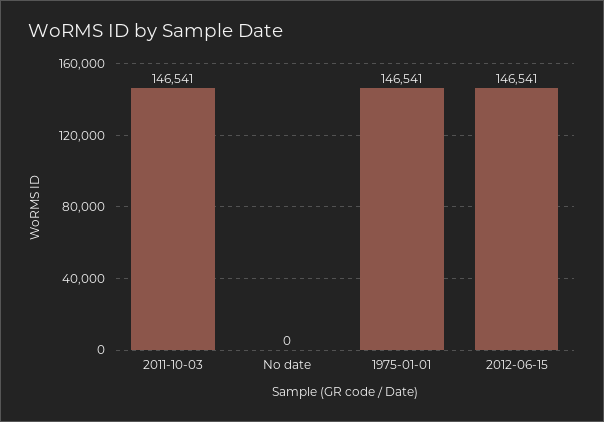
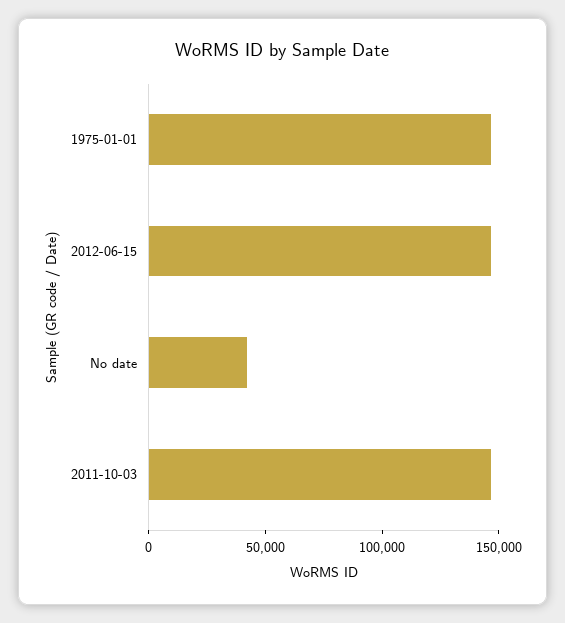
  {
    "2011-10-03": 146541,
-   "No date": 0,
+   "No date": 40000,
    "1975-01-01": 146541,
    "2012-06-15": 146541
  }

